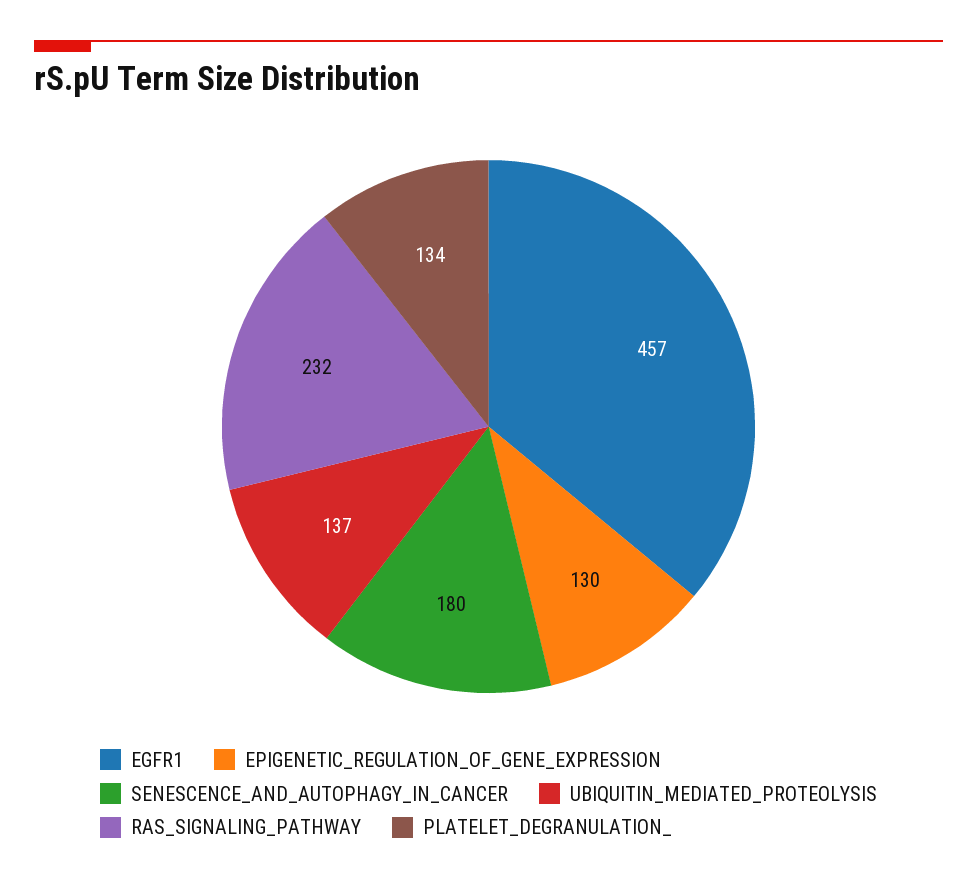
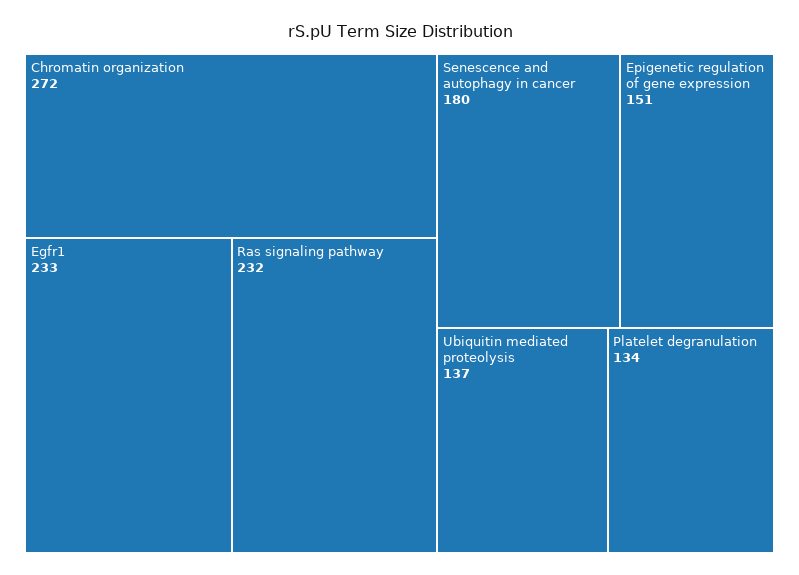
  {
-   "EGFR1": 457,
+   "EGFR1": 233,
-   "EPIGENETIC_REGULATION_OF_GENE_EXPRESSION": 130,
+   "EPIGENETIC_REGULATION_OF_GENE_EXPRESSION": 151,
    "SENESCENCE_AND_AUTOPHAGY_IN_CANCER": 180,
    "UBIQUITIN_MEDIATED_PROTEOLYSIS": 137,
    "RAS_SIGNALING_PATHWAY": 232,
-   "PLATELET_DEGRANULATION_": 134
+   "PLATELET_DEGRANULATION_": 134,
+   "Chromatin organization": 272
  }

